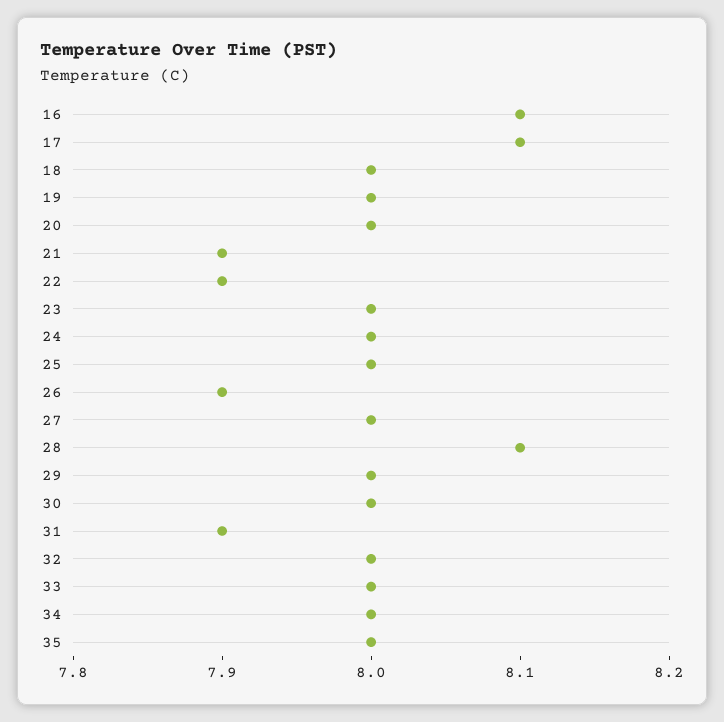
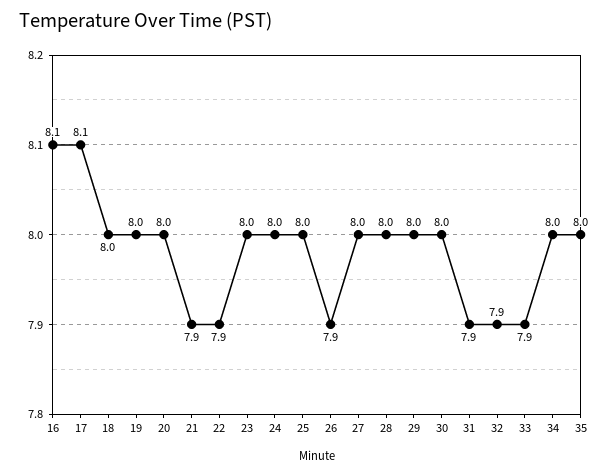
  {
    "16": 8.1,
    "17": 8.1,
    "18": 8,
    "19": 8,
    "20": 8,
    "21": 7.9,
    "22": 7.9,
    "23": 8,
    "24": 8,
    "25": 8,
    "26": 7.9,
    "27": 8,
-   "28": 8.1,
+   "28": 8,
    "29": 8,
    "30": 8,
    "31": 7.9,
-   "32": 8,
+   "32": 7.9,
-   "33": 8,
+   "33": 7.9,
    "34": 8,
    "35": 8
  }

